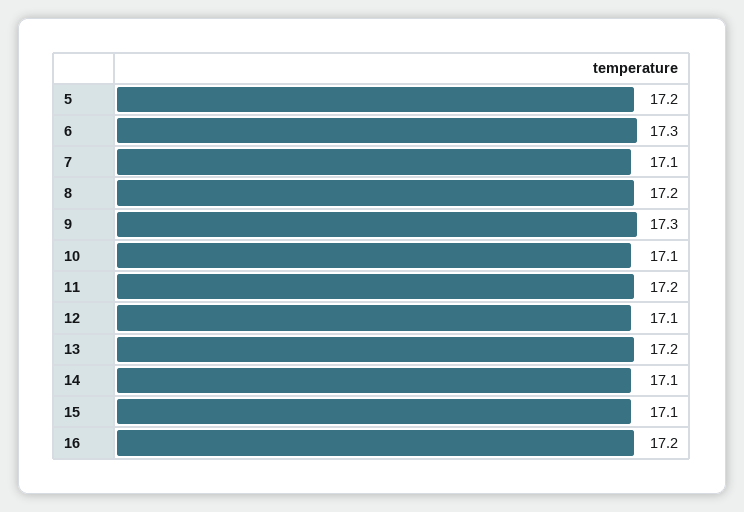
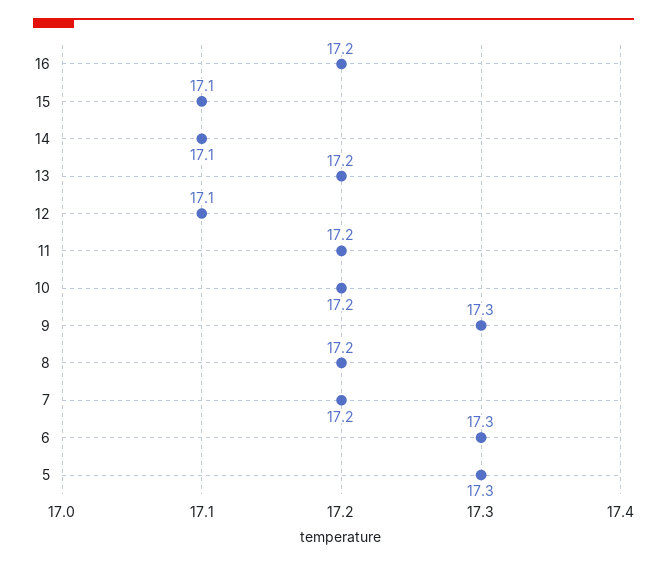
  {
-   "5": 17.2,
+   "5": 17.3,
    "6": 17.3,
-   "7": 17.1,
+   "7": 17.2,
    "8": 17.2,
    "9": 17.3,
-   "10": 17.1,
+   "10": 17.2,
    "11": 17.2,
    "12": 17.1,
    "13": 17.2,
    "14": 17.1,
    "15": 17.1,
    "16": 17.2
  }

